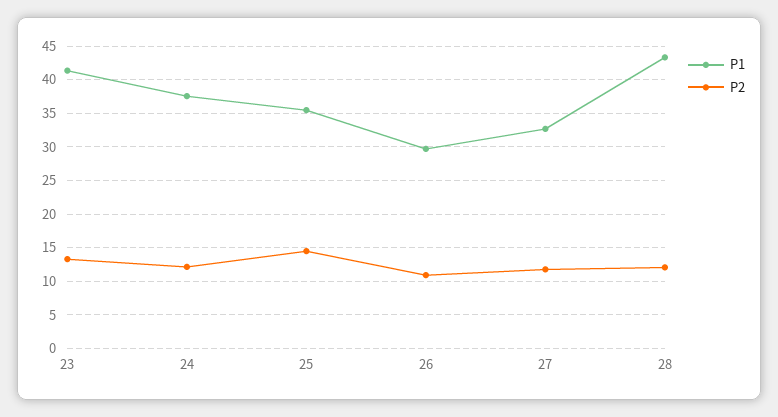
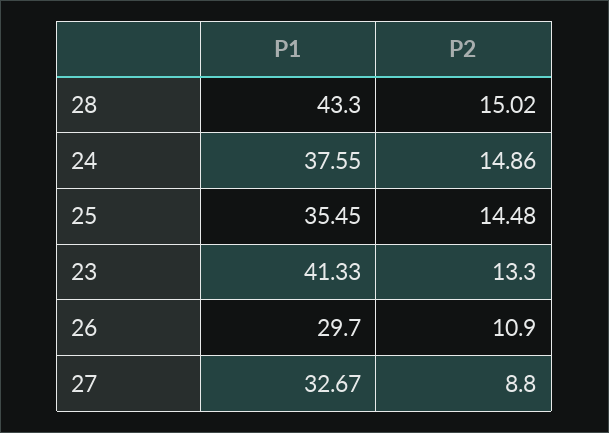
  {
    "P1": {
      "23": 41.33,
      "24": 37.55,
      "25": 35.45,
      "26": 29.7,
      "27": 32.67,
      "28": 43.3
    },
    "P2": {
      "23": 13.3,
-     "24": 12,
+     "24": 14.86,
      "25": 14.48,
      "26": 10.9,
-     "27": 12,
+     "27": 8.8,
-     "28": 12
+     "28": 15.02
    }
  }

